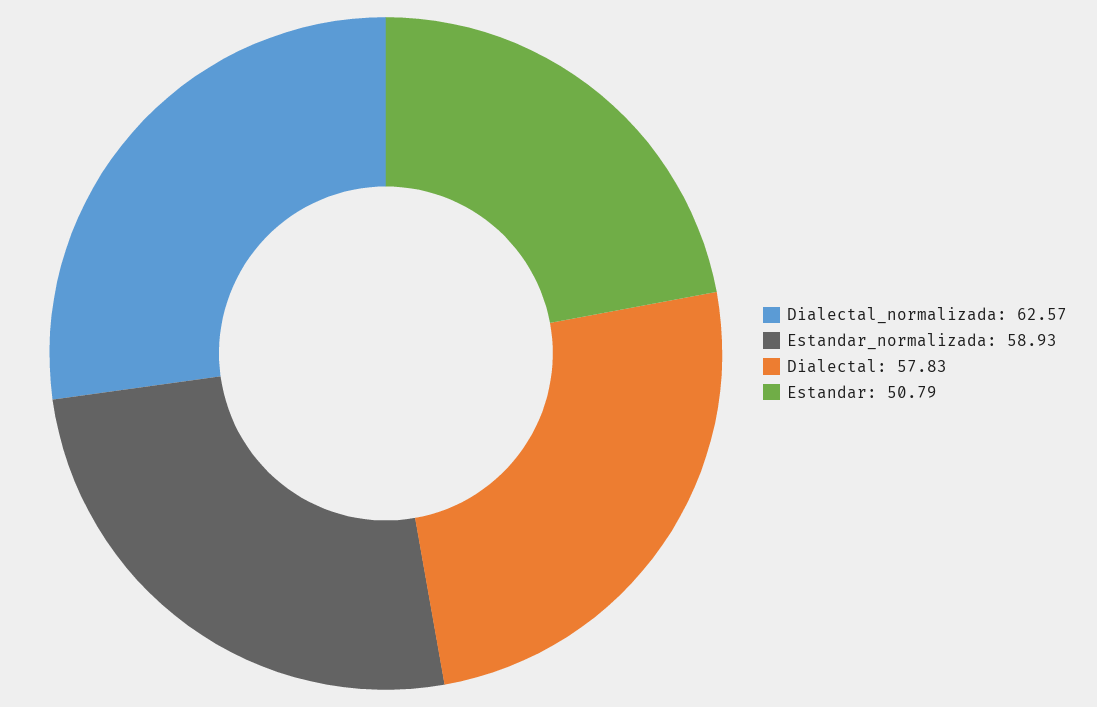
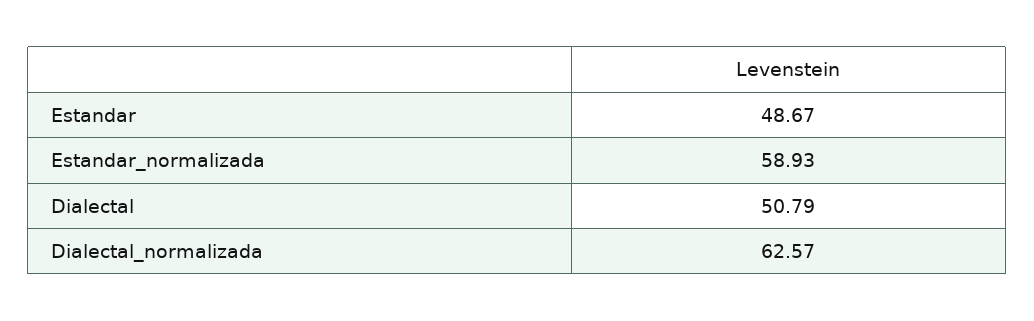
  {
    "Dialectal_normalizada": 62.57,
    "Estandar_normalizada": 58.93,
-   "Dialectal": 57.83,
+   "Dialectal": 50.79,
-   "Estandar": 50.79
+   "Estandar": 48.67
  }

